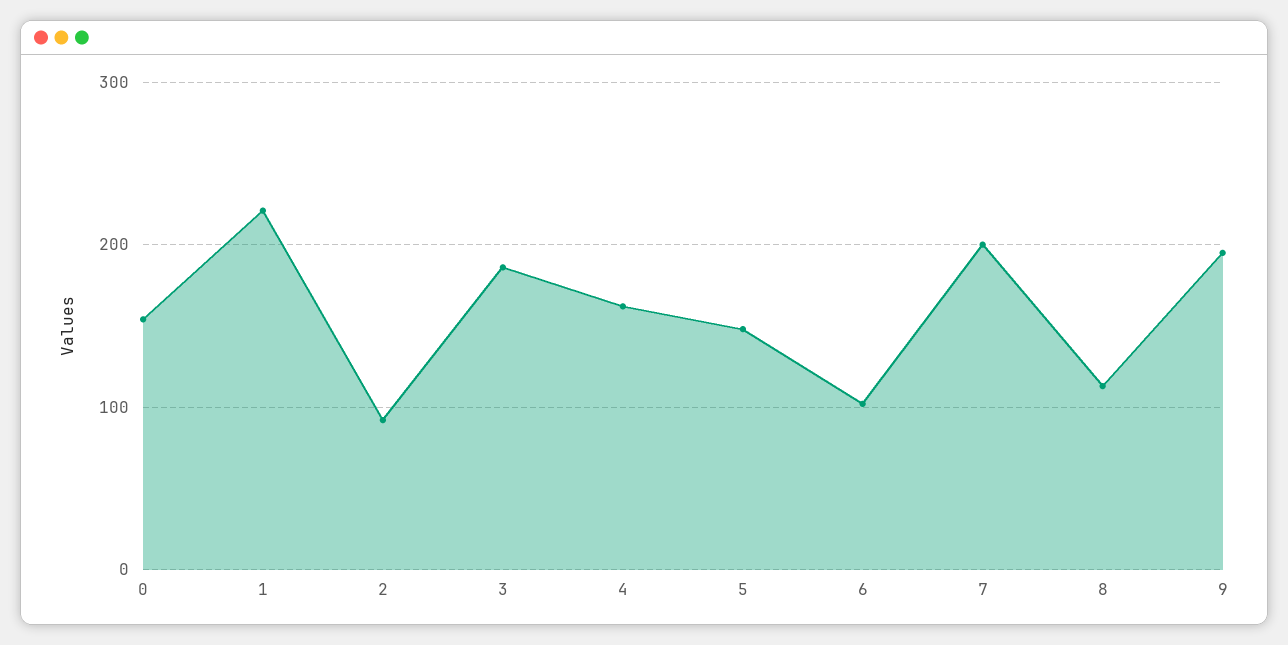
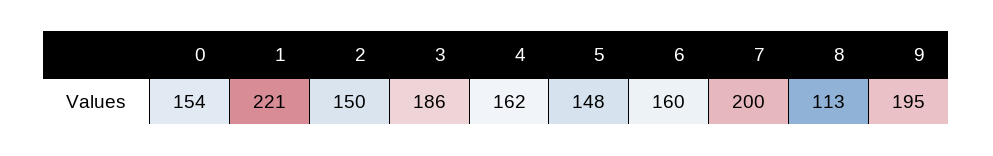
  {
    "0": 154,
    "1": 221,
-   "2": 90,
+   "2": 150,
    "3": 186,
    "4": 162,
    "5": 148,
-   "6": 100,
+   "6": 160,
    "7": 200,
    "8": 113,
    "9": 195
  }

